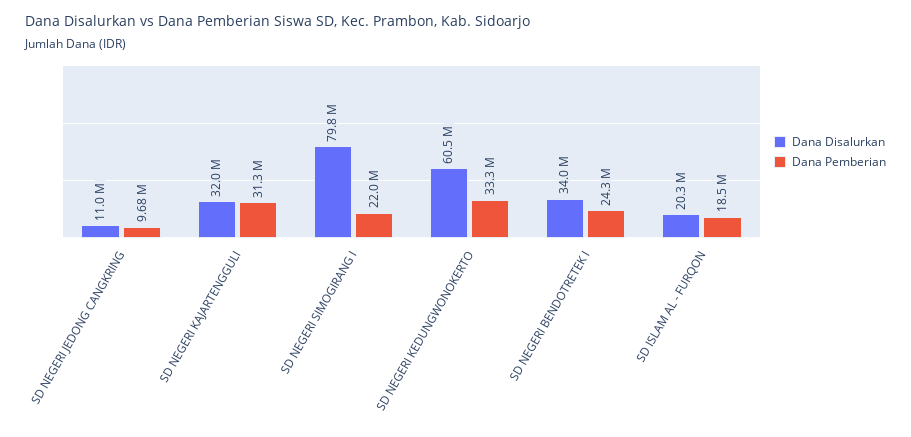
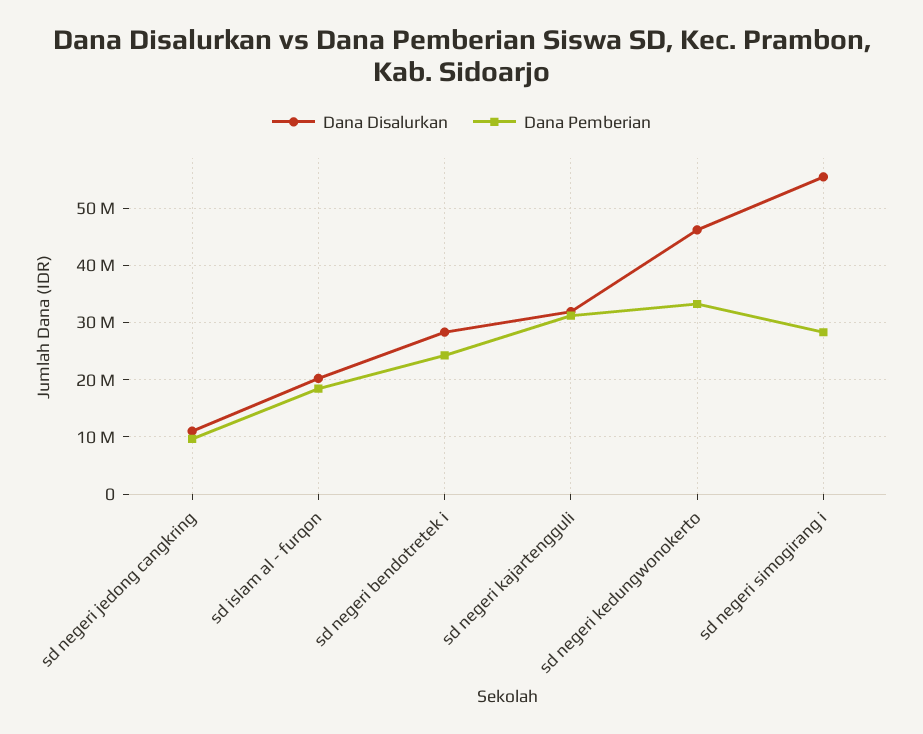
  {
    "Dana Disalurkan": {
      "SD NEGERI JEDONG CANGKRING": 11000000,
      "SD NEGERI KAJARTENGGULI": 32000000,
-     "SD NEGERI SIMOGIRANG I": 79800000,
+     "SD NEGERI SIMOGIRANG I": 56000000,
-     "SD NEGERI KEDUNGWONOKERTO": 60500000,
+     "SD NEGERI KEDUNGWONOKERTO": 46000000,
-     "SD NEGERI BENDOTRETEK I": 34000000,
+     "SD NEGERI BENDOTRETEK I": 28000000,
      "SD ISLAM AL - FURQON": 20300000
    },
    "Dana Pemberian": {
      "SD NEGERI JEDONG CANGKRING": 9680000,
      "SD NEGERI KAJARTENGGULI": 31300000,
-     "SD NEGERI SIMOGIRANG I": 22000000,
+     "SD NEGERI SIMOGIRANG I": 28000000,
      "SD NEGERI KEDUNGWONOKERTO": 33300000,
      "SD NEGERI BENDOTRETEK I": 24300000,
      "SD ISLAM AL - FURQON": 18500000
    }
  }

